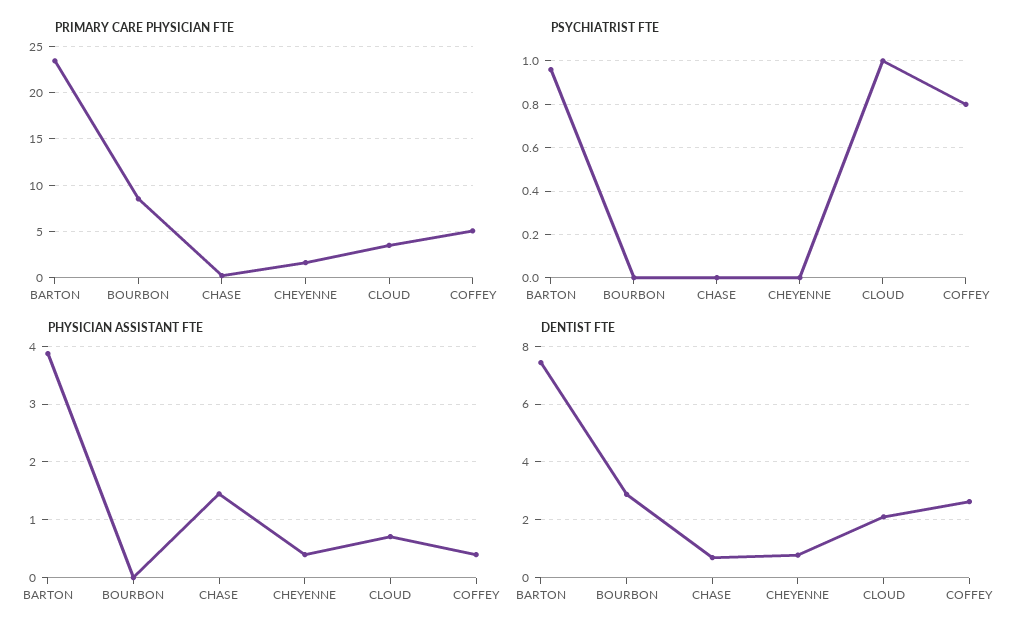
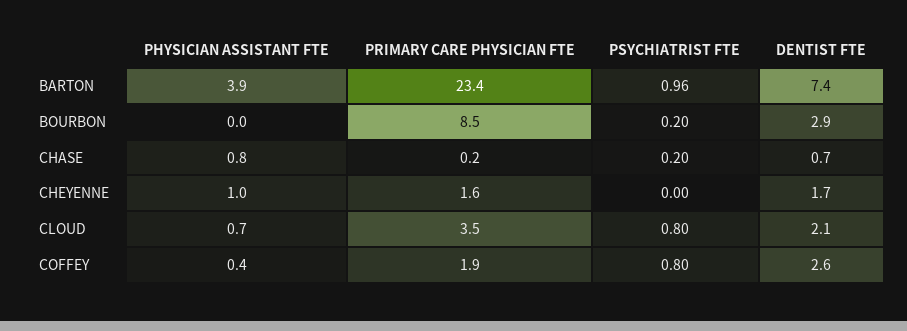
  {
    "PRIMARY CARE PHYSICIAN FTE": {
      "BARTON": 23.4,
      "BOURBON": 8.5,
      "CHASE": 0.2,
      "CHEYENNE": 1.6,
      "CLOUD": 3.5,
-     "COFFEY": 5
+     "COFFEY": 1.9
    },
    "PSYCHIATRIST FTE": {
      "BARTON": 0.96,
-     "BOURBON": 0,
+     "BOURBON": 0.2,
-     "CHASE": 0,
+     "CHASE": 0.2,
      "CHEYENNE": 0,
-     "CLOUD": 1,
+     "CLOUD": 0.8,
      "COFFEY": 0.8
    },
    "PHYSICIAN ASSISTANT FTE": {
      "BARTON": 3.9,
      "BOURBON": 0,
-     "CHASE": 1.4,
+     "CHASE": 0.8,
-     "CHEYENNE": 0.4,
+     "CHEYENNE": 1,
      "CLOUD": 0.7,
      "COFFEY": 0.4
    },
    "DENTIST FTE": {
      "BARTON": 7.4,
      "BOURBON": 2.9,
      "CHASE": 0.7,
-     "CHEYENNE": 0.75,
+     "CHEYENNE": 1.7,
      "CLOUD": 2.1,
      "COFFEY": 2.6
    }
  }

